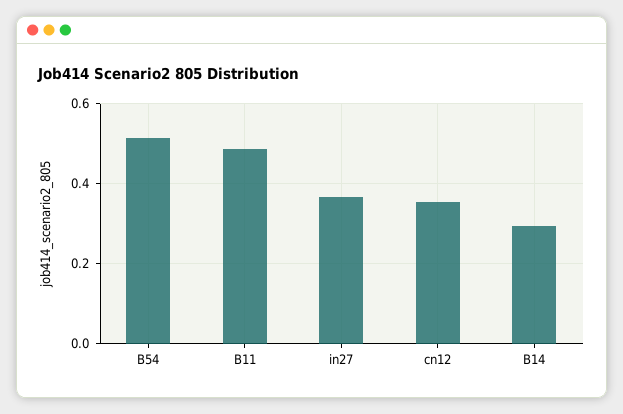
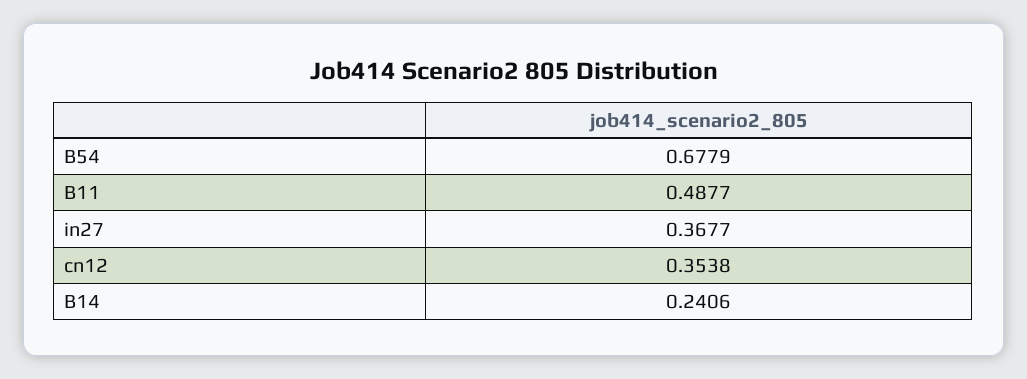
  {
-   "B54": 0.52,
+   "B54": 0.6779,
    "B11": 0.4877,
    "in27": 0.3677,
    "cn12": 0.3538,
-   "B14": 0.3
+   "B14": 0.2406
  }

